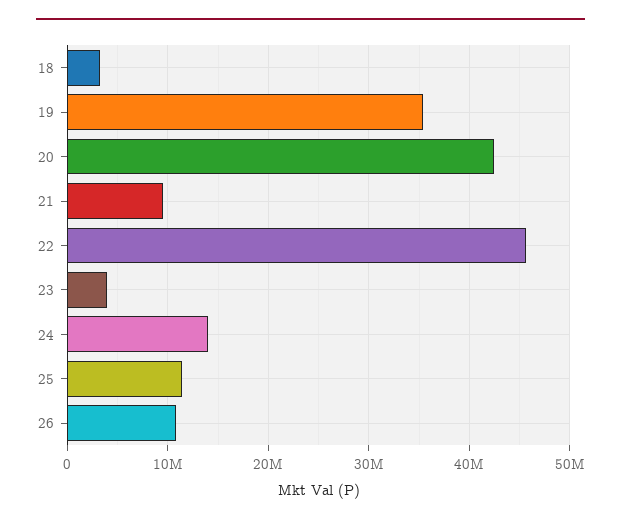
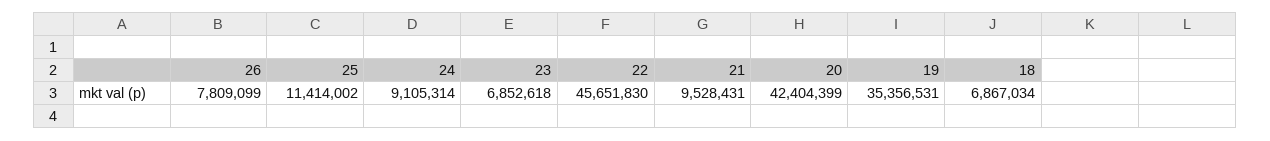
  {
-   "18": 3000000,
+   "18": 6867034,
    "19": 35356531,
    "20": 42404399,
    "21": 9528431,
    "22": 45651830,
-   "23": 4000000,
+   "23": 6852618,
-   "24": 14000000,
+   "24": 9105314,
    "25": 11414002,
-   "26": 11000000
+   "26": 7809099
  }

